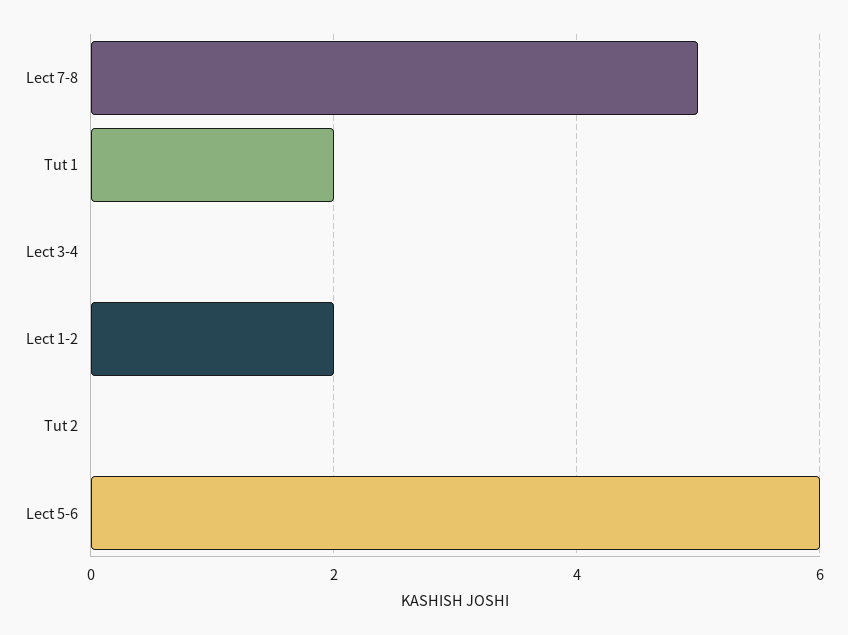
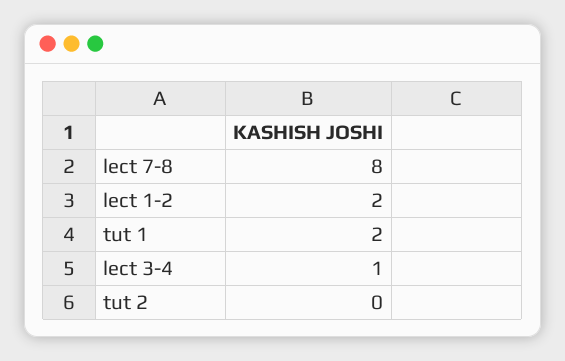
  {
-   "Lect 7-8": 5,
+   "Lect 7-8": 8,
    "Tut 1": 2,
-   "Lect 3-4": 0,
+   "Lect 3-4": 1,
    "Lect 1-2": 2,
-   "Tut 2": 0,
+   "Tut 2": 0
-   "Lect 5-6": 6
  }

